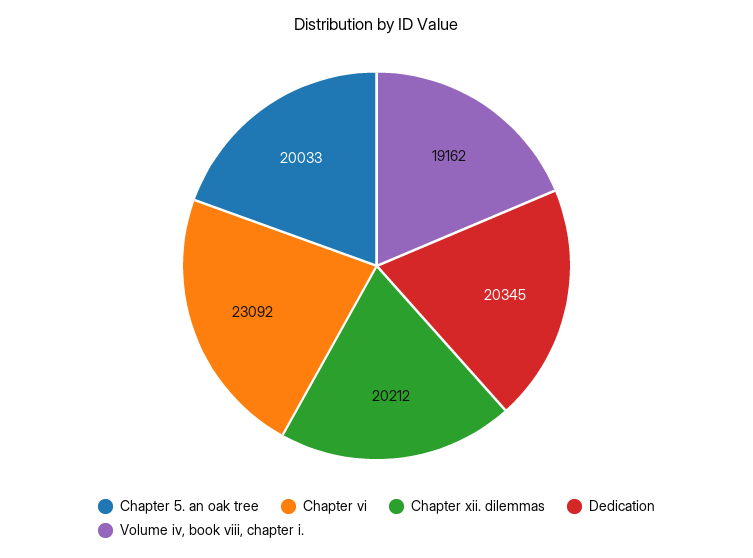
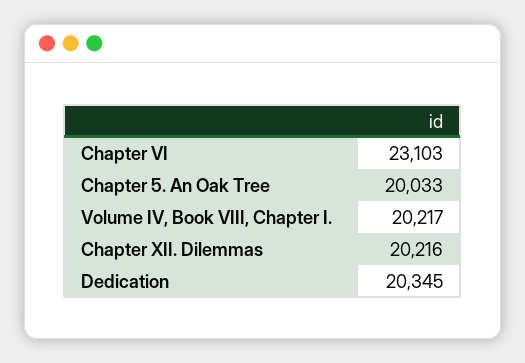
  {
    "Chapter 5. an oak tree": 20033,
-   "Chapter vi": 23092,
+   "Chapter vi": 23103,
-   "Chapter xii. dilemmas": 20212,
+   "Chapter xii. dilemmas": 20216,
    "Dedication": 20345,
-   "Volume iv, book viii, chapter i.": 19162
+   "Volume iv, book viii, chapter i.": 20217
  }

